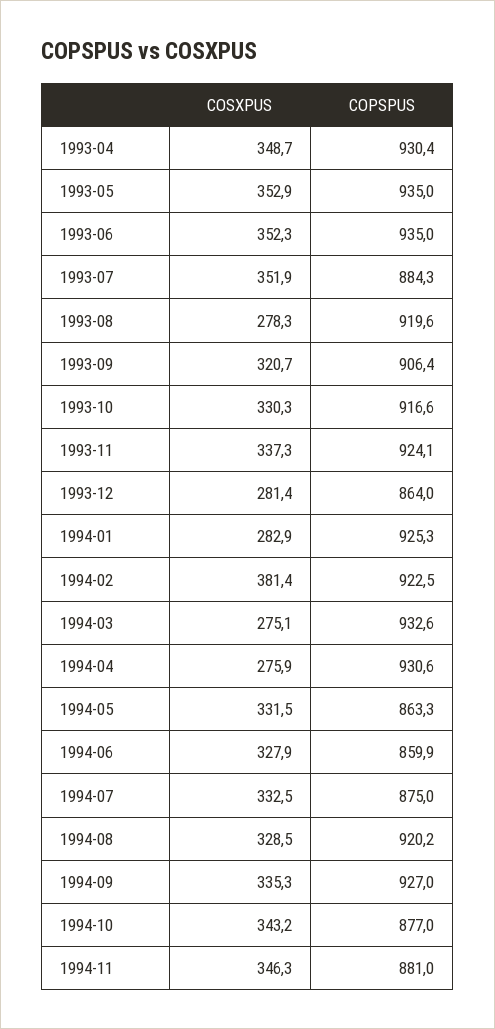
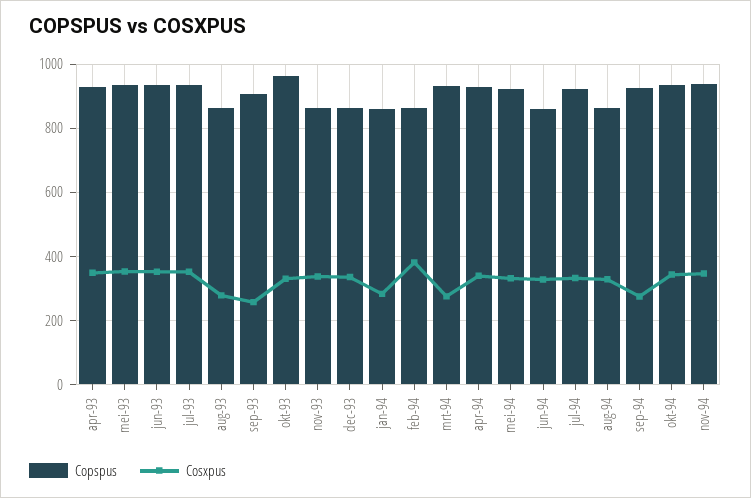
  {
    "COSXPUS": {
      "1993-04": 348.7,
      "1993-05": 352.9,
      "1993-06": 352.3,
      "1993-07": 351.9,
      "1993-08": 278.3,
-     "1993-09": 320.7,
+     "1993-09": 260,
      "1993-10": 330.3,
      "1993-11": 337.3,
-     "1993-12": 281.4,
+     "1993-12": 340,
      "1994-01": 282.9,
      "1994-02": 381.4,
      "1994-03": 275.1,
-     "1994-04": 275.9,
+     "1994-04": 340,
      "1994-05": 331.5,
      "1994-06": 327.9,
      "1994-07": 332.5,
      "1994-08": 328.5,
-     "1994-09": 335.3,
+     "1994-09": 280,
      "1994-10": 343.2,
      "1994-11": 346.3
    },
    "COPSPUS": {
      "1993-04": 930.4,
      "1993-05": 935,
      "1993-06": 935,
-     "1993-07": 884.3,
+     "1993-07": 940,
-     "1993-08": 919.6,
+     "1993-08": 860,
      "1993-09": 906.4,
-     "1993-10": 916.6,
+     "1993-10": 960,
-     "1993-11": 924.1,
+     "1993-11": 860,
      "1993-12": 864,
-     "1994-01": 925.3,
+     "1994-01": 860,
-     "1994-02": 922.5,
+     "1994-02": 860,
      "1994-03": 932.6,
      "1994-04": 930.6,
-     "1994-05": 863.3,
+     "1994-05": 920,
      "1994-06": 859.9,
-     "1994-07": 875,
+     "1994-07": 920,
-     "1994-08": 920.2,
+     "1994-08": 860,
      "1994-09": 927,
-     "1994-10": 877,
+     "1994-10": 940,
-     "1994-11": 881
+     "1994-11": 940
    }
  }

